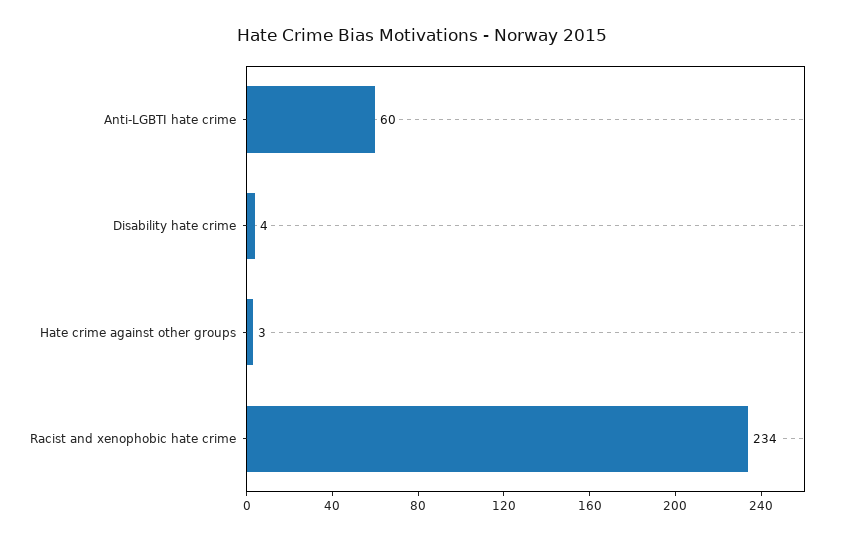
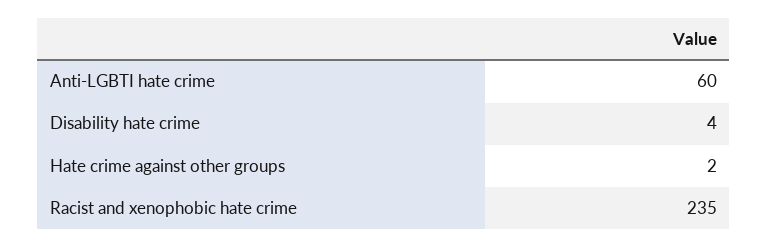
  {
    "Anti-LGBTI hate crime": 60,
    "Disability hate crime": 4,
-   "Hate crime against other groups": 3,
+   "Hate crime against other groups": 2,
-   "Racist and xenophobic hate crime": 234
+   "Racist and xenophobic hate crime": 235
  }

